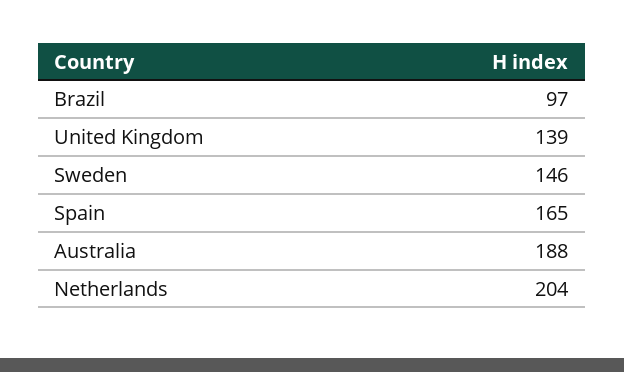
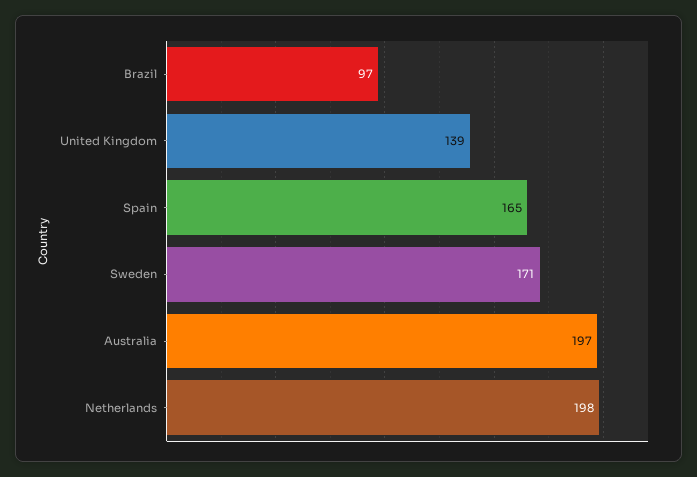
  {
    "Brazil": 97,
    "United Kingdom": 139,
-   "Sweden": 146,
+   "Sweden": 171,
    "Spain": 165,
-   "Australia": 188,
+   "Australia": 197,
-   "Netherlands": 204
+   "Netherlands": 198
  }

